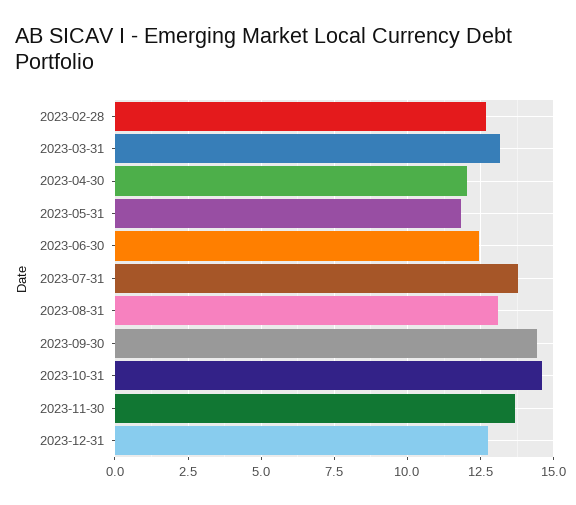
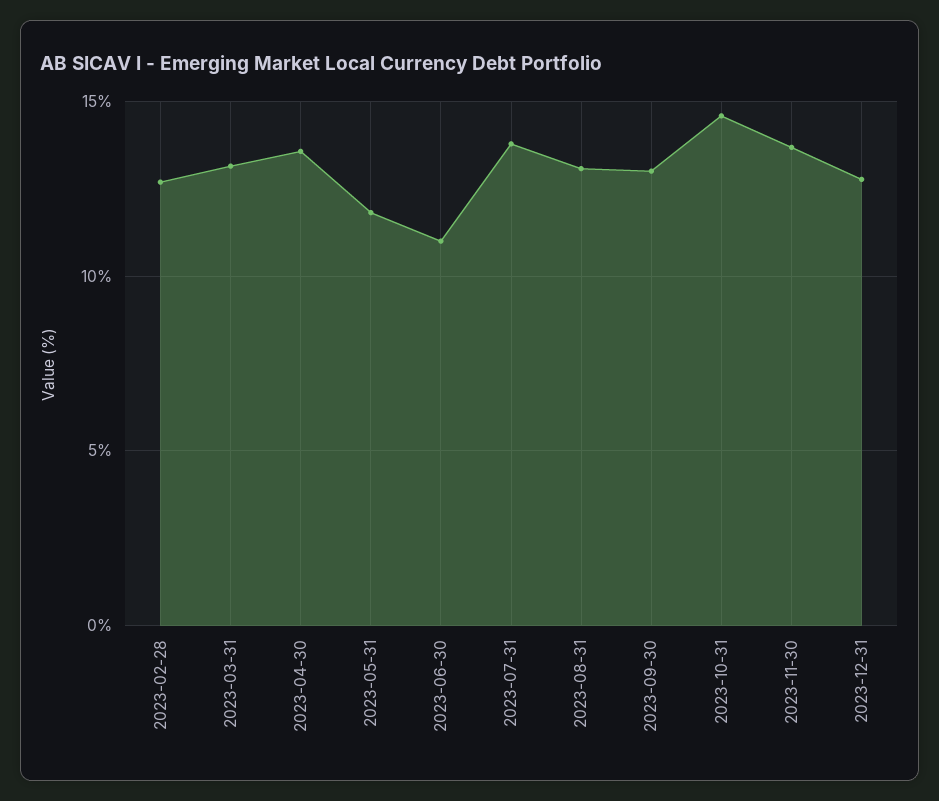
  {
    "2023-02-28": 12.75,
    "2023-03-31": 13.25,
-   "2023-04-30": 12,
+   "2023-04-30": 13.5,
    "2023-05-31": 11.75,
-   "2023-06-30": 12.5,
+   "2023-06-30": 11,
    "2023-07-31": 13.75,
    "2023-08-31": 13,
-   "2023-09-30": 14.5,
+   "2023-09-30": 13,
    "2023-10-31": 14.5,
    "2023-11-30": 13.75,
    "2023-12-31": 12.75
  }

